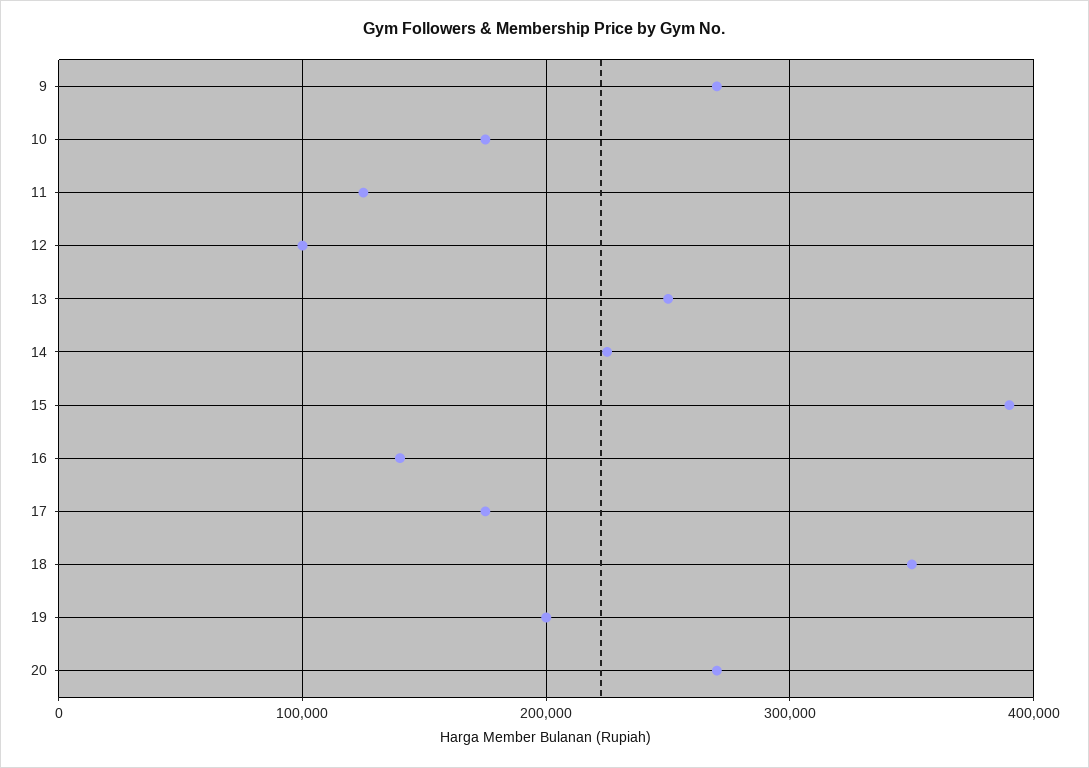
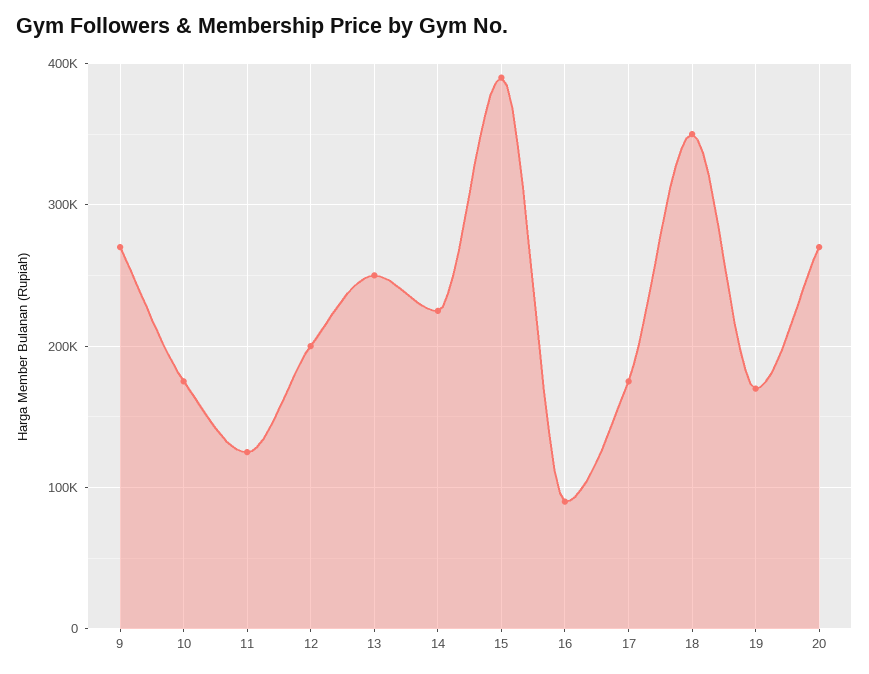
  {
    "9": 270000,
    "10": 180000,
    "11": 130000,
-   "12": 100000,
+   "12": 200000,
    "13": 250000,
    "14": 230000,
    "15": 390000,
-   "16": 140000,
+   "16": 90000,
    "17": 180000,
    "18": 350000,
-   "19": 200000,
+   "19": 170000,
    "20": 270000
  }

